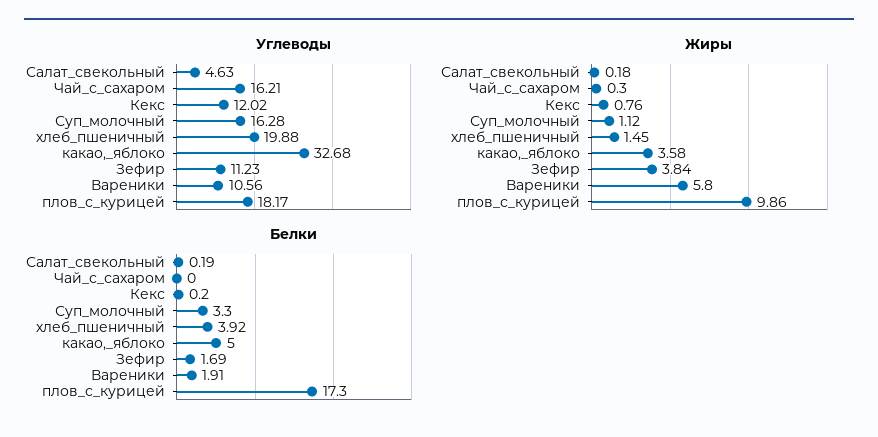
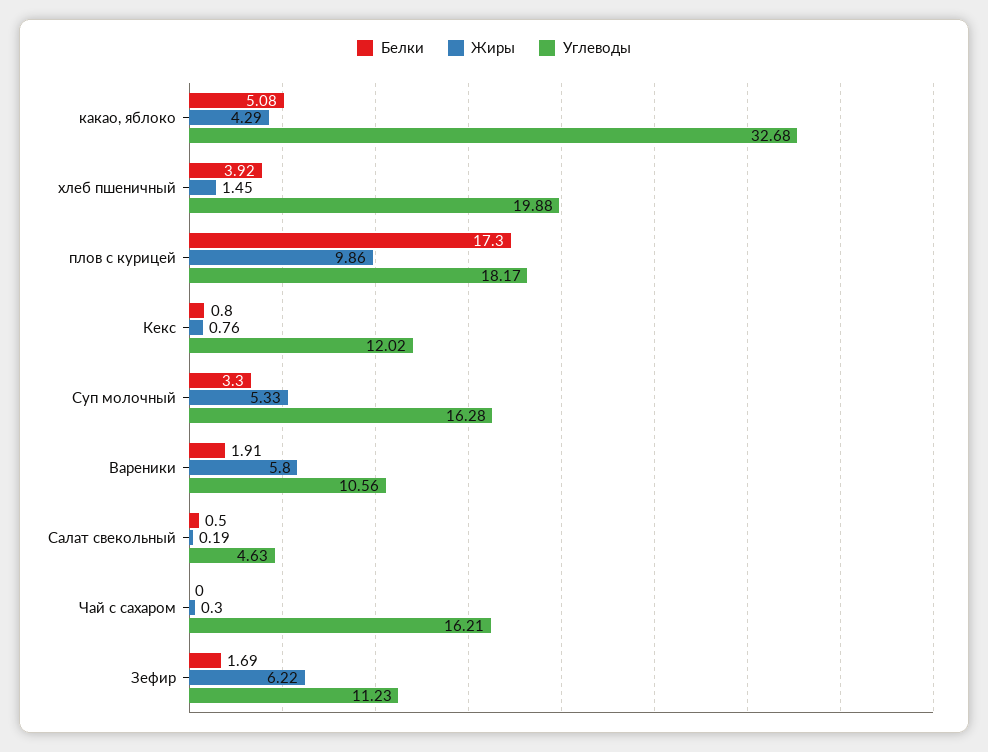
  {
    "Углеводы": {
      "Салат_свекольный": 4.63,
      "Чай_с_сахаром": 16.21,
      "Кекс": 12.02,
      "Суп_молочный": 16.28,
      "хлеб_пшеничный": 19.88,
      "какао,_яблоко": 32.68,
      "Зефир": 11.23,
      "Вареники": 10.56,
      "плов_с_курицей": 18.17
    },
    "Жиры": {
-     "Салат_свекольный": 0.18,
+     "Салат_свекольный": 0.19,
      "Чай_с_сахаром": 0.3,
      "Кекс": 0.76,
-     "Суп_молочный": 1.12,
+     "Суп_молочный": 5.33,
      "хлеб_пшеничный": 1.45,
-     "какао,_яблоко": 3.58,
+     "какао,_яблоко": 4.29,
-     "Зефир": 3.84,
+     "Зефир": 6.22,
      "Вареники": 5.8,
      "плов_с_курицей": 9.86
    },
    "Белки": {
-     "Салат_свекольный": 0.19,
+     "Салат_свекольный": 0.5,
      "Чай_с_сахаром": 0,
-     "Кекс": 0.2,
+     "Кекс": 0.8,
      "Суп_молочный": 3.3,
      "хлеб_пшеничный": 3.92,
-     "какао,_яблоко": 5,
+     "какао,_яблоко": 5.08,
      "Зефир": 1.69,
      "Вареники": 1.91,
      "плов_с_курицей": 17.3
    }
  }

